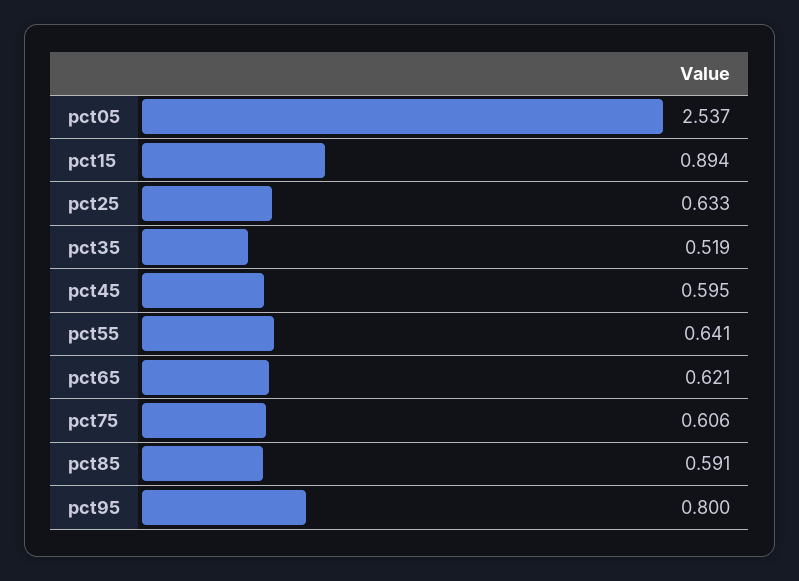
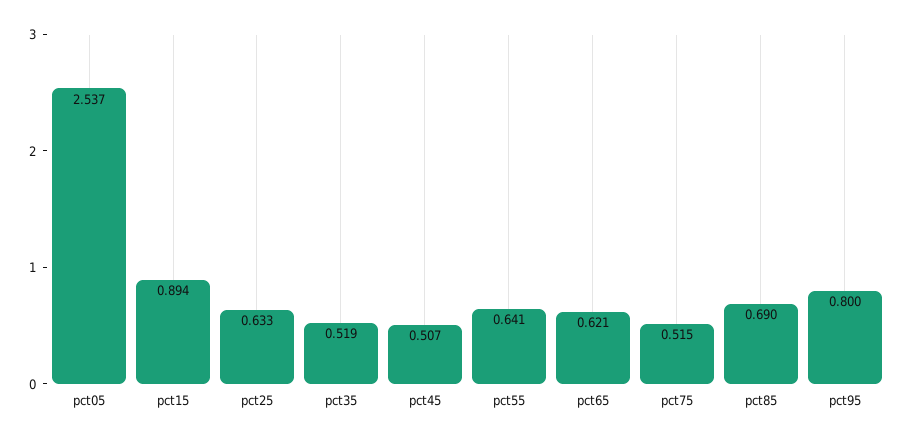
  {
    "pct05": 2.537,
    "pct15": 0.894,
    "pct25": 0.633,
    "pct35": 0.519,
-   "pct45": 0.595,
+   "pct45": 0.507,
    "pct55": 0.641,
    "pct65": 0.621,
-   "pct75": 0.606,
+   "pct75": 0.515,
-   "pct85": 0.591,
+   "pct85": 0.69,
    "pct95": 0.8
  }

